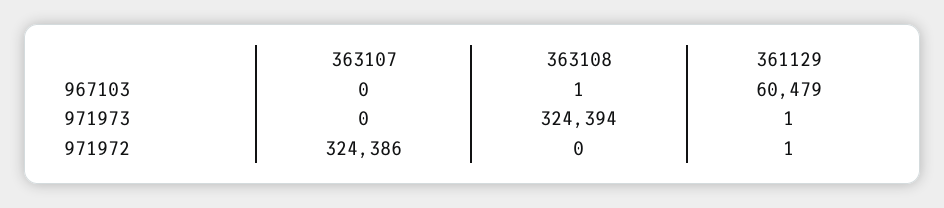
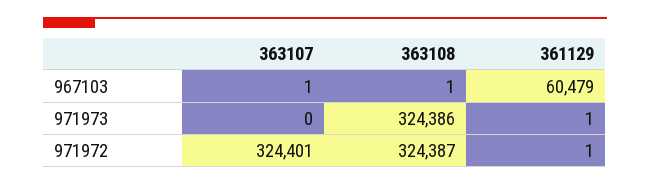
  {
    "363107": {
-     "967103": 0,
+     "967103": 1,
      "971973": 0,
-     "971972": 324386
+     "971972": 324401
    },
    "363108": {
      "967103": 1,
-     "971973": 324394,
+     "971973": 324386,
-     "971972": 0
+     "971972": 324387
    },
    "361129": {
      "967103": 60479,
      "971973": 1,
      "971972": 1
    }
  }

